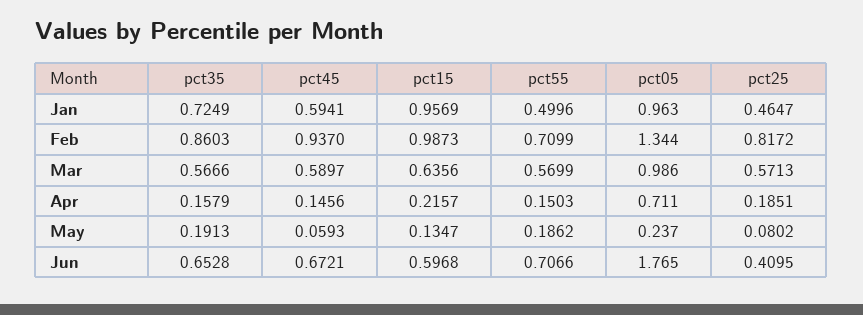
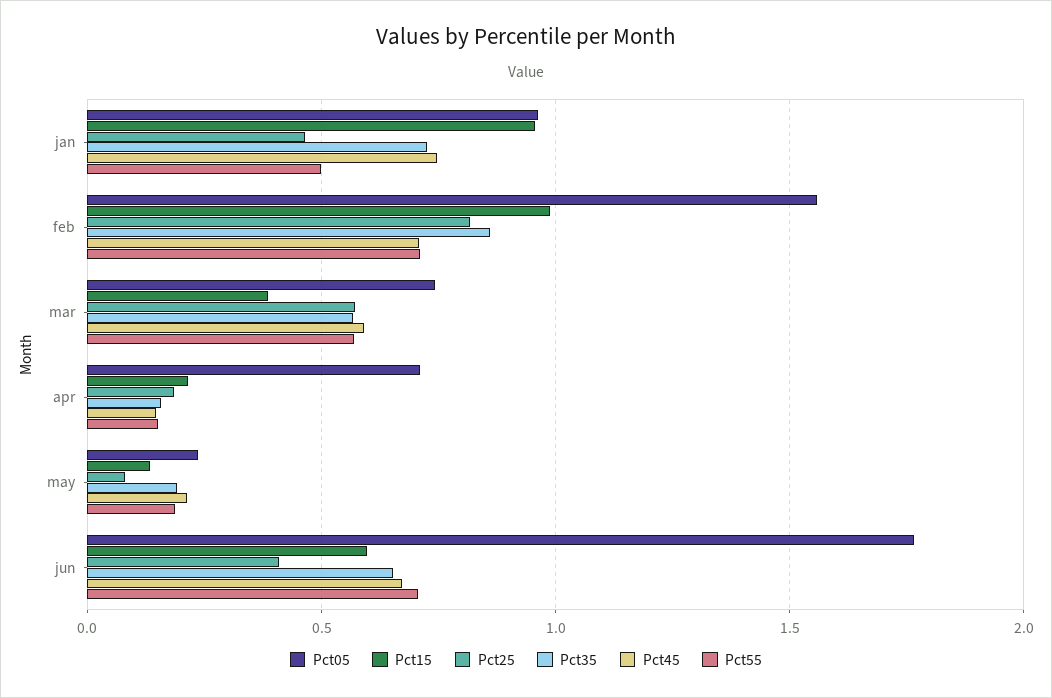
  {
    "pct35": {
      "Jan": 0.7249,
      "Feb": 0.8603,
      "Mar": 0.5666,
      "Apr": 0.1579,
      "May": 0.1913,
      "Jun": 0.6528
    },
    "pct45": {
-     "Jan": 0.5941,
+     "Jan": 0.75,
-     "Feb": 0.937,
+     "Feb": 0.7,
      "Mar": 0.5897,
      "Apr": 0.1456,
-     "May": 0.0593,
+     "May": 0.2,
      "Jun": 0.6721
    },
    "pct15": {
      "Jan": 0.9569,
      "Feb": 0.9873,
-     "Mar": 0.6356,
+     "Mar": 0.4,
      "Apr": 0.2157,
      "May": 0.1347,
      "Jun": 0.5968
    },
    "pct55": {
      "Jan": 0.4996,
      "Feb": 0.7099,
      "Mar": 0.5699,
      "Apr": 0.1503,
      "May": 0.1862,
      "Jun": 0.7066
    },
    "pct05": {
      "Jan": 0.963,
-     "Feb": 1.344,
+     "Feb": 1.55,
-     "Mar": 0.986,
+     "Mar": 0.75,
      "Apr": 0.711,
      "May": 0.237,
      "Jun": 1.765
    },
    "pct25": {
      "Jan": 0.4647,
      "Feb": 0.8172,
      "Mar": 0.5713,
      "Apr": 0.1851,
      "May": 0.0802,
      "Jun": 0.4095
    }
  }

